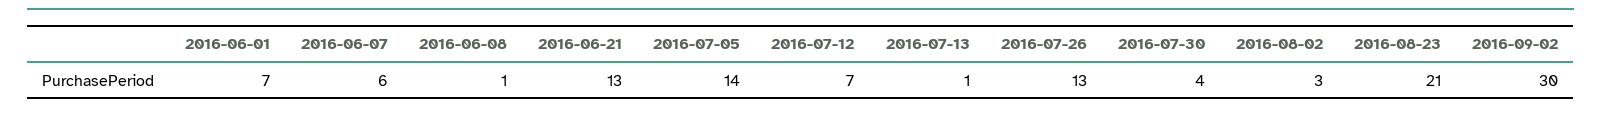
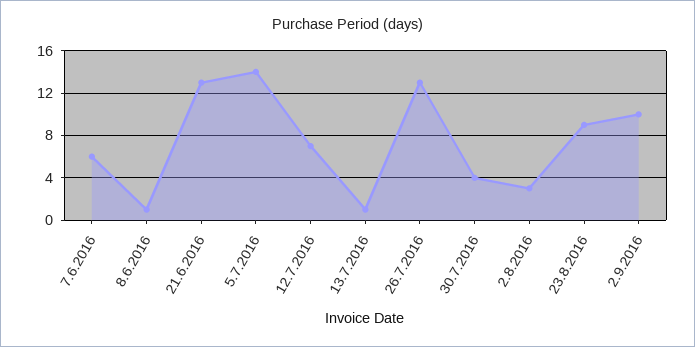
  {
-   "2016-06-01": 7,
    "2016-06-07": 6,
    "2016-06-08": 1,
    "2016-06-21": 13,
    "2016-07-05": 14,
    "2016-07-12": 7,
    "2016-07-13": 1,
    "2016-07-26": 13,
    "2016-07-30": 4,
    "2016-08-02": 3,
-   "2016-08-23": 21,
+   "2016-08-23": 9,
-   "2016-09-02": 30
+   "2016-09-02": 10
  }

